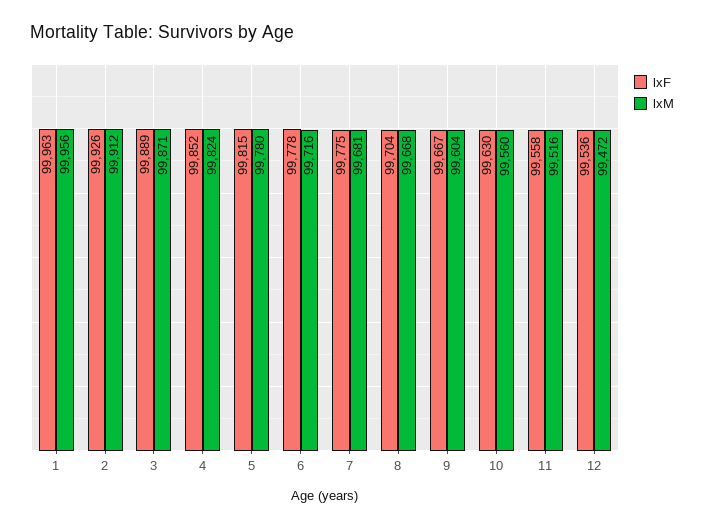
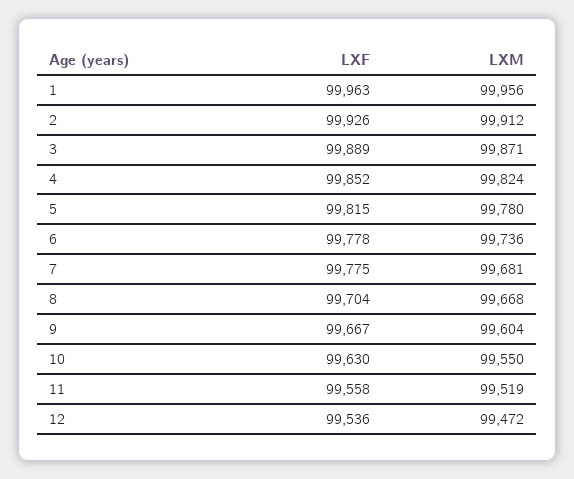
  {
    "lxF": {
      "1": 99963,
      "2": 99926,
      "3": 99889,
      "4": 99852,
      "5": 99815,
      "6": 99778,
      "7": 99775,
      "8": 99704,
      "9": 99667,
      "10": 99630,
      "11": 99558,
      "12": 99536
    },
    "lxM": {
      "1": 99956,
      "2": 99912,
      "3": 99871,
      "4": 99824,
      "5": 99780,
-     "6": 99716,
+     "6": 99736,
      "7": 99681,
      "8": 99668,
      "9": 99604,
-     "10": 99560,
+     "10": 99550,
-     "11": 99516,
+     "11": 99519,
      "12": 99472
    }
  }

